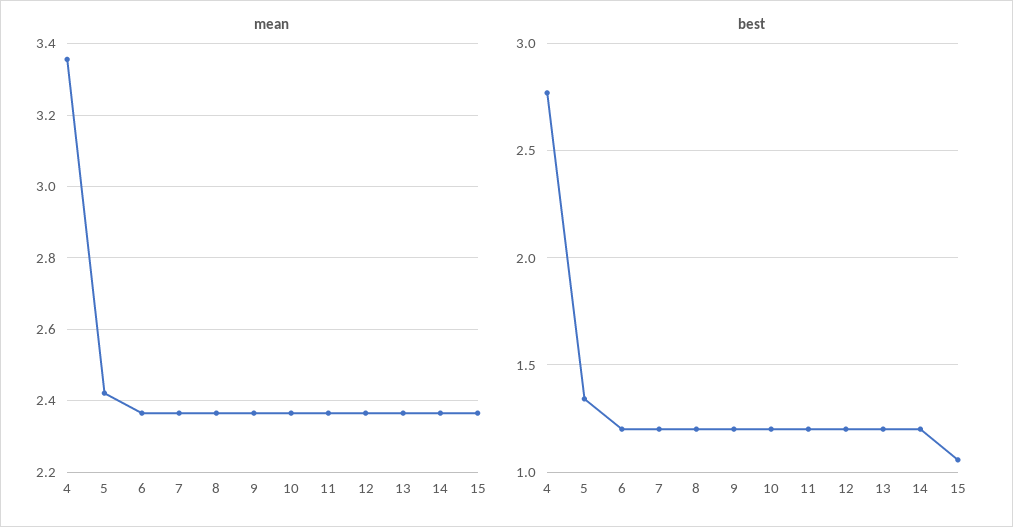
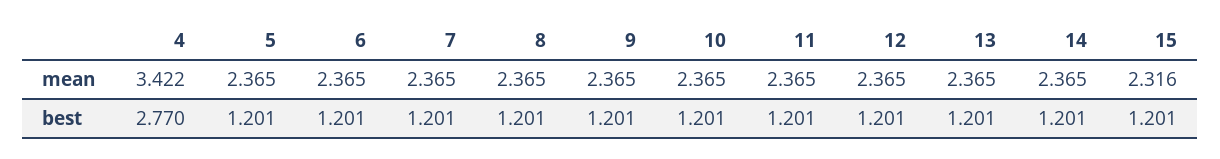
  {
    "mean": {
-     "4": 3.36,
+     "4": 3.422,
-     "5": 2.42,
+     "5": 2.365,
      "6": 2.365,
      "7": 2.365,
      "8": 2.365,
      "9": 2.365,
      "10": 2.365,
      "11": 2.365,
      "12": 2.365,
      "13": 2.365,
      "14": 2.365,
-     "15": 2.36
+     "15": 2.316
    },
    "best": {
      "4": 2.77,
-     "5": 1.35,
+     "5": 1.201,
      "6": 1.201,
      "7": 1.201,
      "8": 1.201,
      "9": 1.201,
      "10": 1.201,
      "11": 1.201,
      "12": 1.201,
      "13": 1.201,
      "14": 1.201,
-     "15": 1.05
+     "15": 1.201
    }
  }

